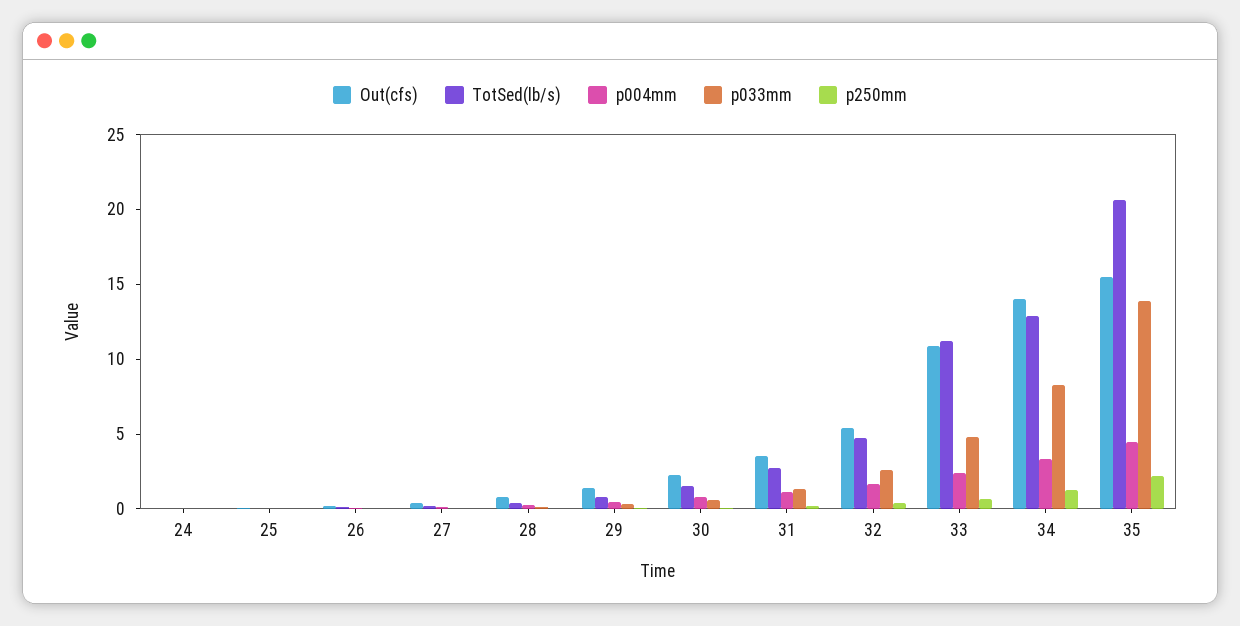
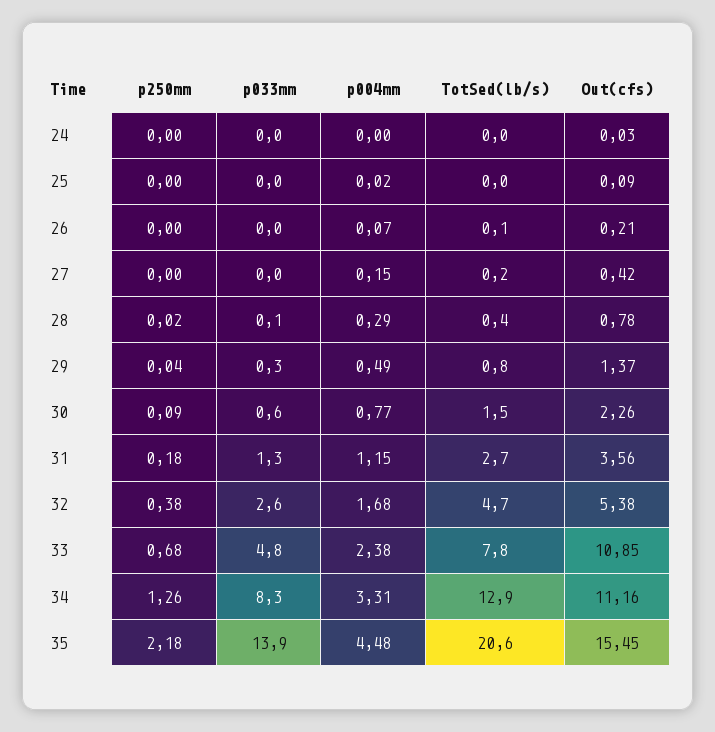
  {
    "Out(cfs)": {
      "24": 0.03,
      "25": 0.09,
      "26": 0.21,
      "27": 0.42,
      "28": 0.78,
      "29": 1.37,
      "30": 2.26,
      "31": 3.56,
      "32": 5.38,
      "33": 10.85,
-     "34": 14,
+     "34": 11.16,
      "35": 15.45
    },
    "TotSed(lb/s)": {
      "24": 0,
      "25": 0,
      "26": 0.1,
      "27": 0.2,
      "28": 0.4,
      "29": 0.8,
      "30": 1.5,
      "31": 2.7,
      "32": 4.7,
-     "33": 11,
+     "33": 7.8,
      "34": 12.9,
      "35": 20.6
    },
    "p004mm": {
      "24": 0,
      "25": 0.02,
      "26": 0.07,
      "27": 0.15,
      "28": 0.29,
      "29": 0.49,
      "30": 0.77,
      "31": 1.15,
      "32": 1.68,
      "33": 2.38,
      "34": 3.31,
      "35": 4.48
    },
    "p033mm": {
      "24": 0,
      "25": 0,
      "26": 0,
      "27": 0,
      "28": 0.1,
      "29": 0.3,
      "30": 0.6,
      "31": 1.3,
      "32": 2.6,
      "33": 4.8,
      "34": 8.3,
      "35": 13.9
    },
    "p250mm": {
      "24": 0,
      "25": 0,
      "26": 0,
      "27": 0,
      "28": 0.02,
      "29": 0.04,
      "30": 0.09,
      "31": 0.18,
      "32": 0.38,
      "33": 0.68,
      "34": 1.26,
      "35": 2.18
    }
  }

